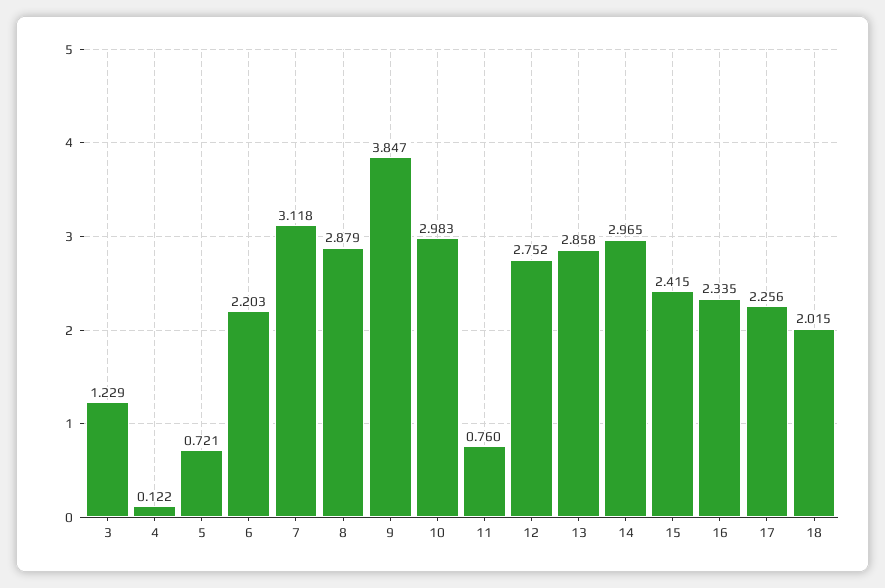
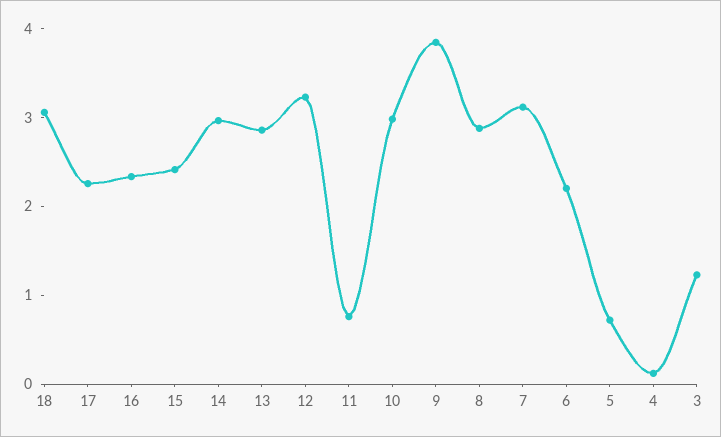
  {
    "3": 1.229,
    "4": 0.122,
    "5": 0.721,
    "6": 2.203,
    "7": 3.118,
    "8": 2.879,
    "9": 3.847,
    "10": 2.983,
    "11": 0.76,
-   "12": 2.752,
+   "12": 3.2,
    "13": 2.858,
    "14": 2.965,
    "15": 2.415,
    "16": 2.335,
    "17": 2.256,
-   "18": 2.015
+   "18": 3
  }

